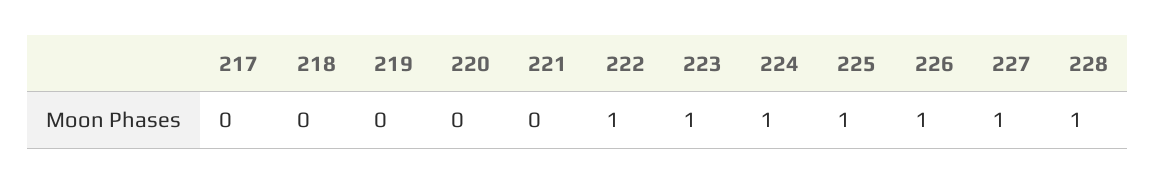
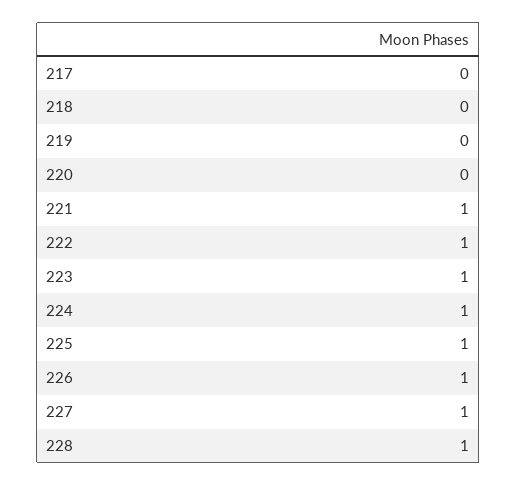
  {
    "217": 0,
    "218": 0,
    "219": 0,
    "220": 0,
-   "221": 0,
+   "221": 1,
    "222": 1,
    "223": 1,
    "224": 1,
    "225": 1,
    "226": 1,
    "227": 1,
    "228": 1
  }

